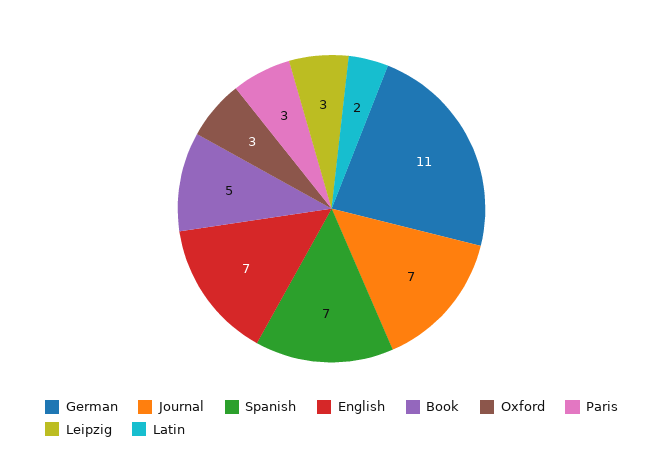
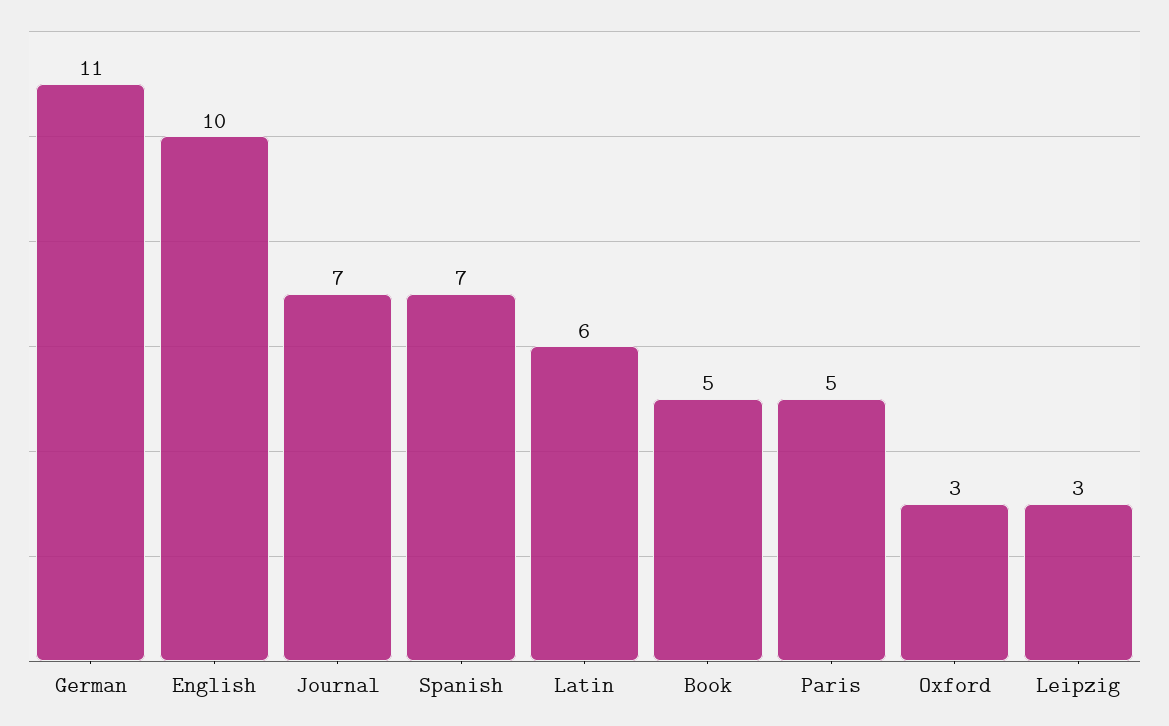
  {
    "German": 11,
    "Journal": 7,
    "Spanish": 7,
-   "English": 7,
+   "English": 10,
    "Book": 5,
    "Oxford": 3,
-   "Paris": 3,
+   "Paris": 5,
    "Leipzig": 3,
-   "Latin": 2
+   "Latin": 6
  }

